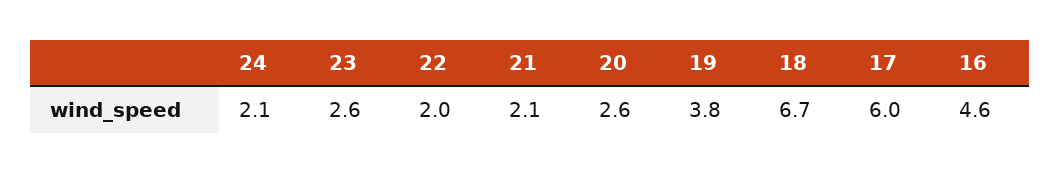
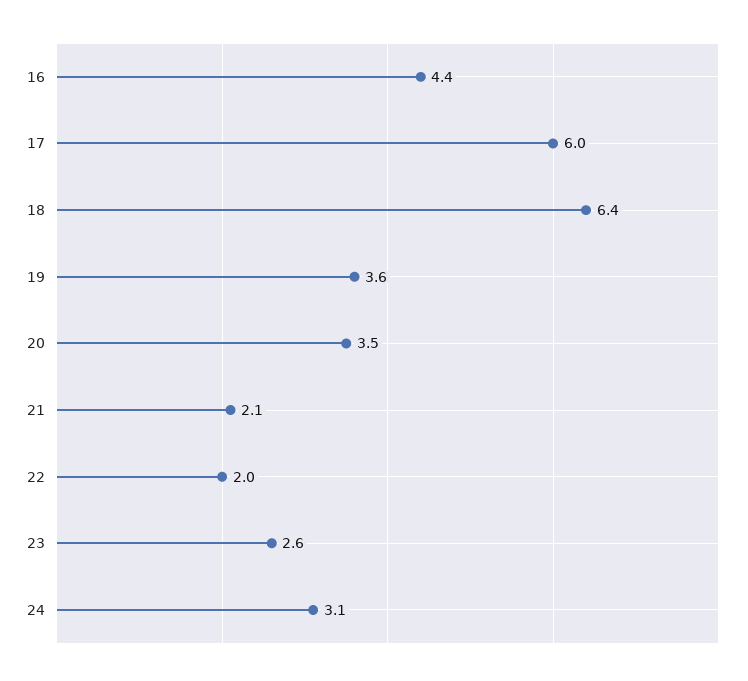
  {
-   "24": 2.1,
+   "24": 3.1,
    "23": 2.6,
    "22": 2,
    "21": 2.1,
-   "20": 2.6,
+   "20": 3.5,
-   "19": 3.8,
+   "19": 3.6,
-   "18": 6.7,
+   "18": 6.4,
    "17": 6,
-   "16": 4.6
+   "16": 4.4
  }

